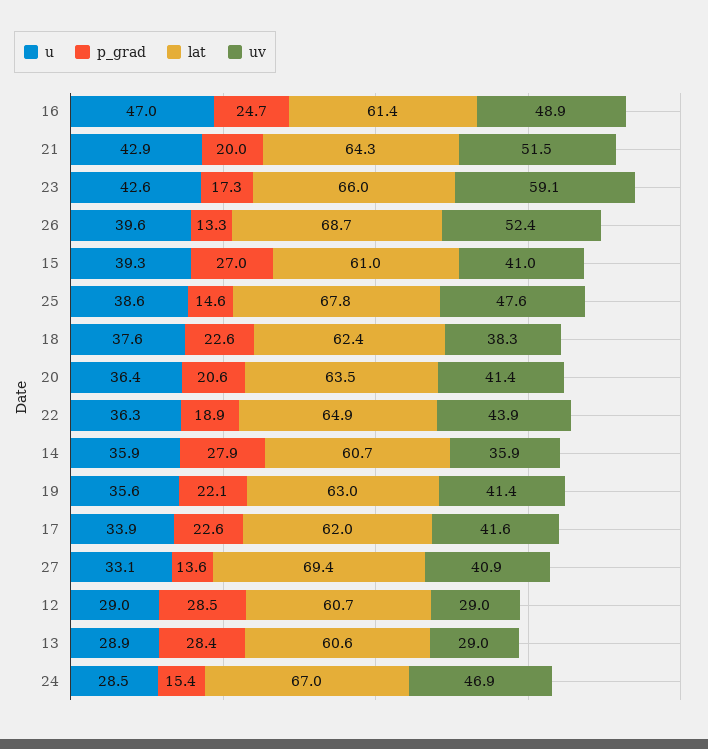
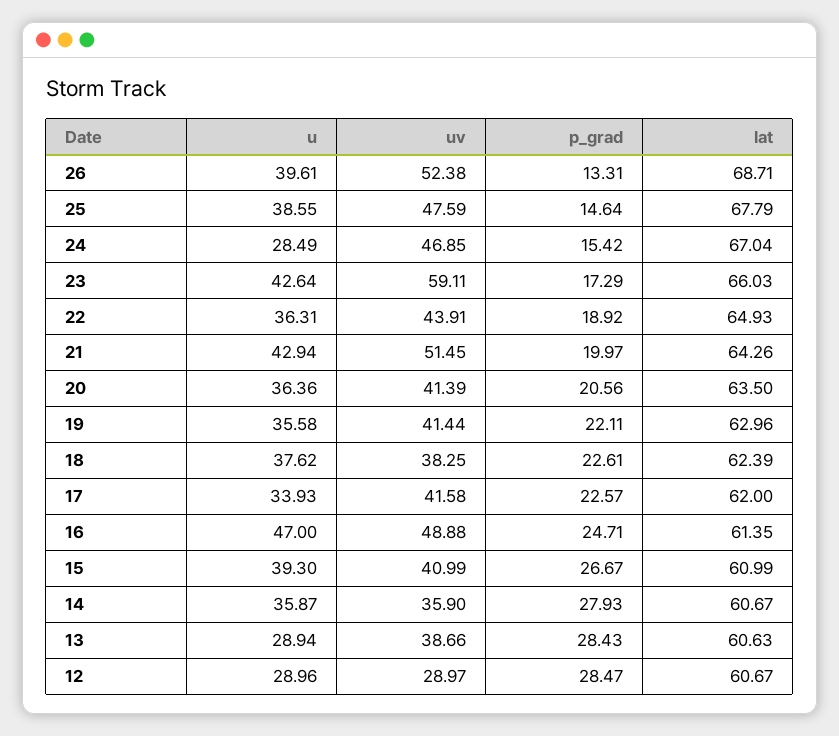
  {
    "u": {
      "16": 47,
      "21": 42.94,
      "23": 42.64,
      "26": 39.61,
      "15": 39.3,
      "25": 38.55,
      "18": 37.62,
      "20": 36.36,
      "22": 36.31,
      "14": 35.87,
      "19": 35.58,
      "17": 33.93,
-     "27": 33.1,
      "12": 28.96,
      "13": 28.94,
      "24": 28.49
    },
    "p_grad": {
      "16": 24.71,
      "21": 19.97,
      "23": 17.29,
      "26": 13.31,
-     "15": 27,
+     "15": 26.67,
      "25": 14.64,
      "18": 22.61,
      "20": 20.56,
      "22": 18.92,
      "14": 27.93,
      "19": 22.11,
      "17": 22.57,
-     "27": 13.6,
      "12": 28.47,
      "13": 28.43,
      "24": 15.42
    },
    "lat": {
      "16": 61.35,
      "21": 64.26,
      "23": 66.03,
      "26": 68.71,
      "15": 60.99,
      "25": 67.79,
      "18": 62.39,
      "20": 63.5,
      "22": 64.93,
      "14": 60.67,
      "19": 62.96,
      "17": 62,
-     "27": 69.4,
      "12": 60.67,
      "13": 60.63,
      "24": 67.04
    },
    "uv": {
      "16": 48.88,
      "21": 51.45,
      "23": 59.11,
      "26": 52.38,
      "15": 40.99,
      "25": 47.59,
      "18": 38.25,
      "20": 41.39,
      "22": 43.91,
      "14": 35.9,
      "19": 41.44,
      "17": 41.58,
-     "27": 40.9,
      "12": 28.97,
-     "13": 29,
+     "13": 38.66,
      "24": 46.85
    }
  }

